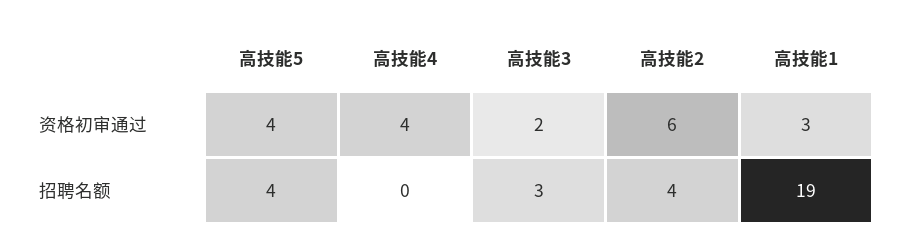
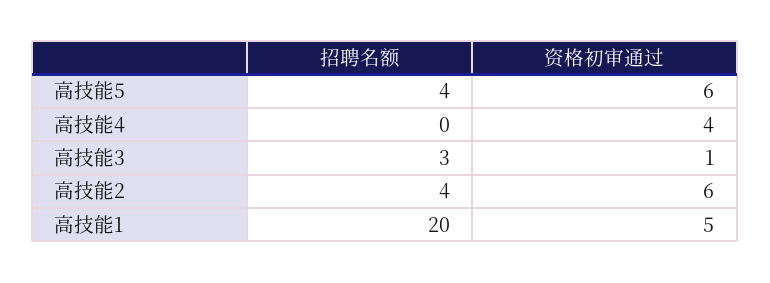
  {
    "高技能5": {
-     "资格初审通过": 4,
+     "资格初审通过": 6,
      "招聘名额": 4
    },
    "高技能4": {
      "资格初审通过": 4,
      "招聘名额": 0
    },
    "高技能3": {
-     "资格初审通过": 2,
+     "资格初审通过": 1,
      "招聘名额": 3
    },
    "高技能2": {
      "资格初审通过": 6,
      "招聘名额": 4
    },
    "高技能1": {
-     "资格初审通过": 3,
+     "资格初审通过": 5,
-     "招聘名额": 19
+     "招聘名额": 20
    }
  }

